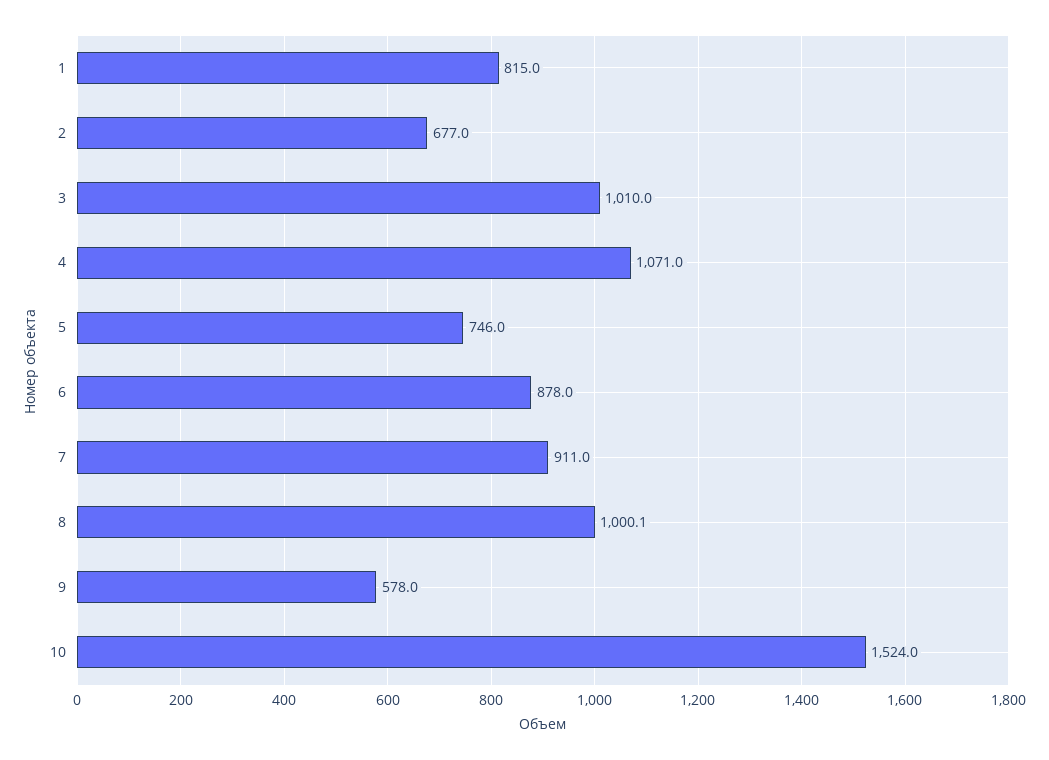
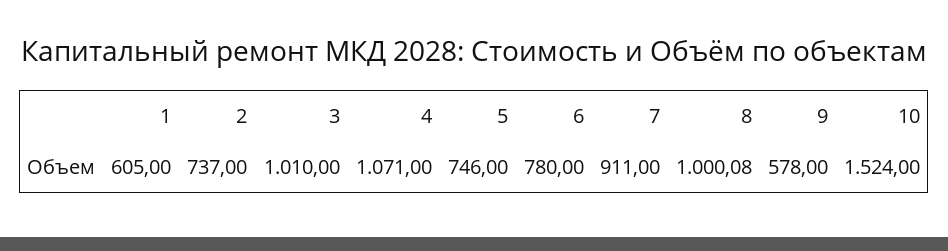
  {
-   "1": 815,
+   "1": 605,
-   "2": 677,
+   "2": 737,
    "3": 1010,
    "4": 1071,
    "5": 746,
-   "6": 878,
+   "6": 780,
    "7": 911,
    "8": 1000.08,
    "9": 578,
    "10": 1524
  }

